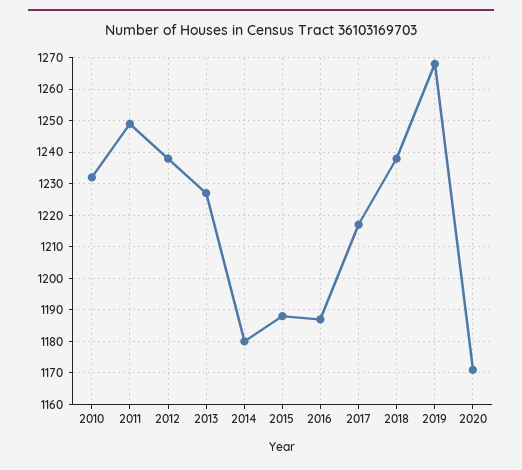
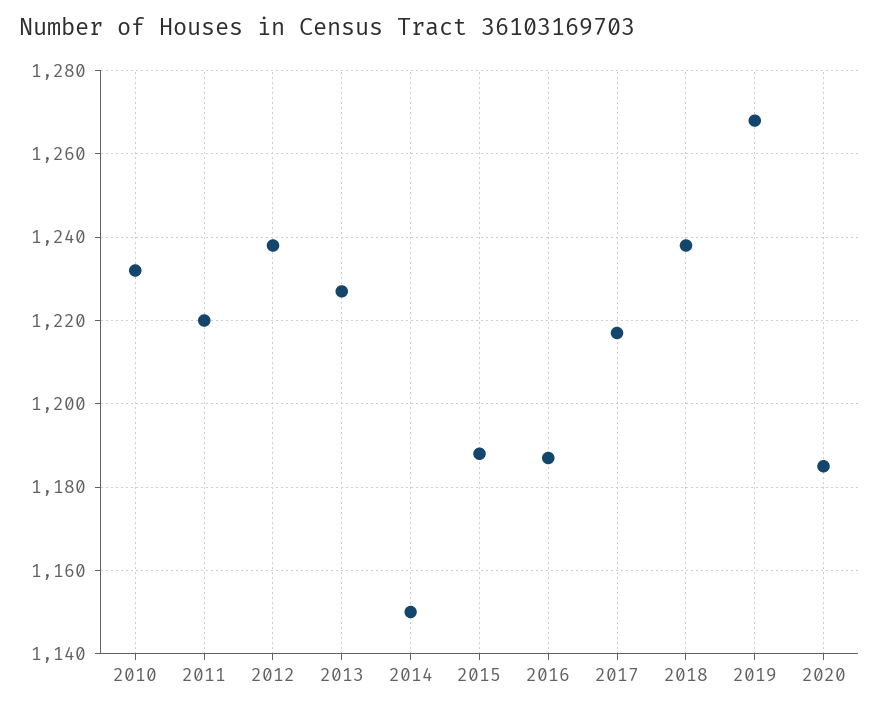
  {
    "2010": 1230,
-   "2011": 1250,
+   "2011": 1220,
    "2012": 1240,
    "2013": 1225,
-   "2014": 1180,
+   "2014": 1150,
    "2015": 1190,
    "2016": 1185,
    "2017": 1215,
    "2018": 1240,
    "2019": 1270,
-   "2020": 1170
+   "2020": 1185
  }

